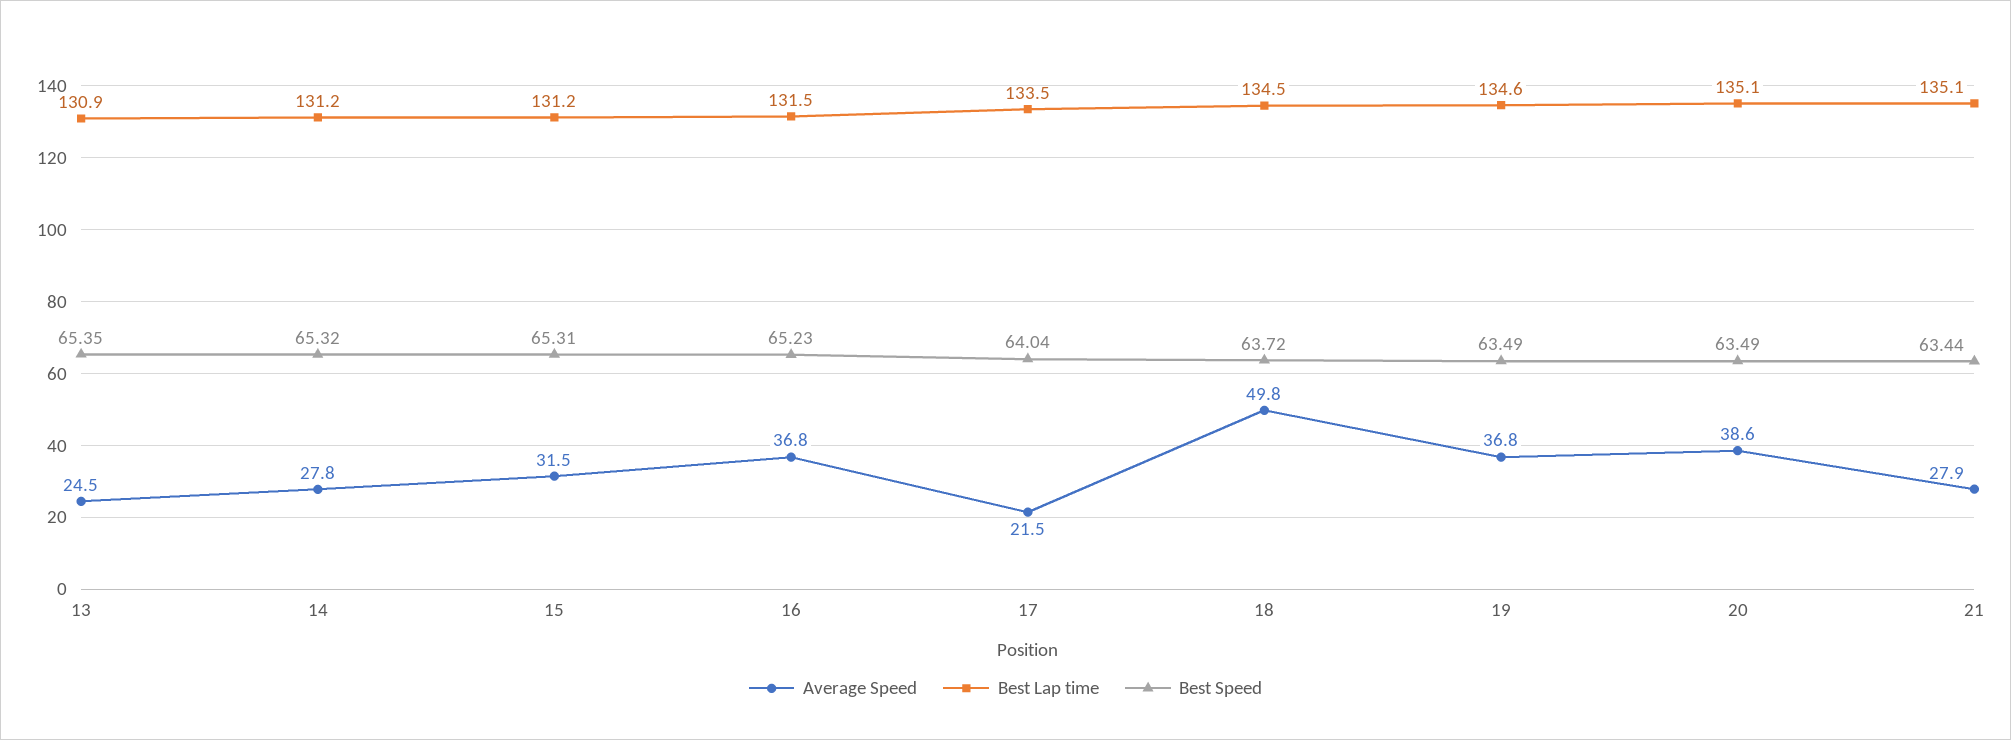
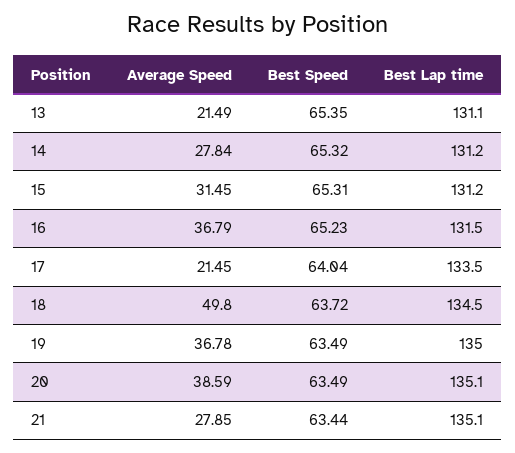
  {
    "Average Speed": {
-     "13": 24.5,
+     "13": 21.49,
      "14": 27.84,
      "15": 31.45,
      "16": 36.79,
      "17": 21.45,
      "18": 49.8,
      "19": 36.78,
      "20": 38.59,
      "21": 27.85
    },
    "Best Lap time": {
-     "13": 130.9,
+     "13": 131.1,
      "14": 131.2,
      "15": 131.2,
      "16": 131.5,
      "17": 133.5,
      "18": 134.5,
-     "19": 134.6,
+     "19": 135,
      "20": 135.1,
      "21": 135.1
    },
    "Best Speed": {
      "13": 65.35,
      "14": 65.32,
      "15": 65.31,
      "16": 65.23,
      "17": 64.04,
      "18": 63.72,
      "19": 63.49,
      "20": 63.49,
      "21": 63.44
    }
  }

